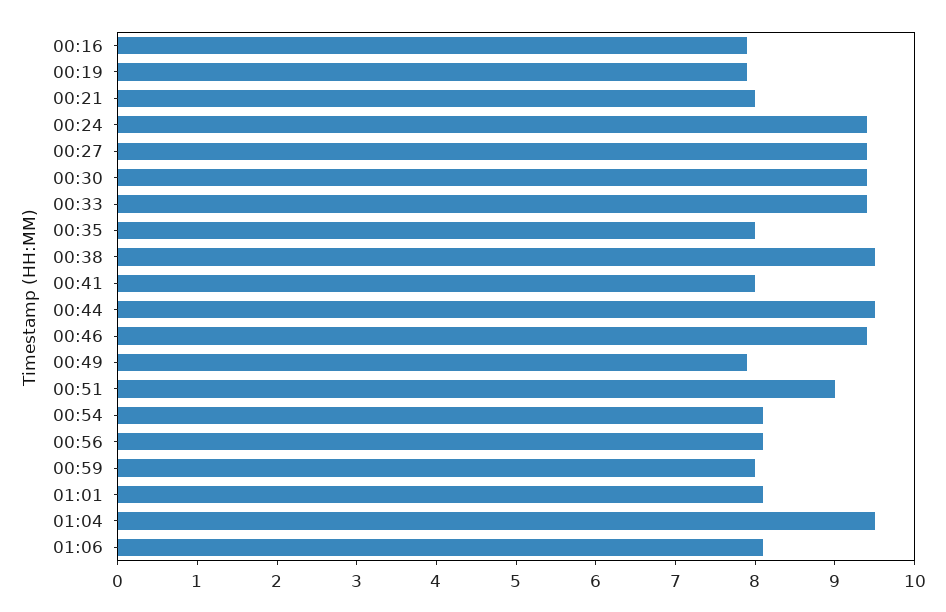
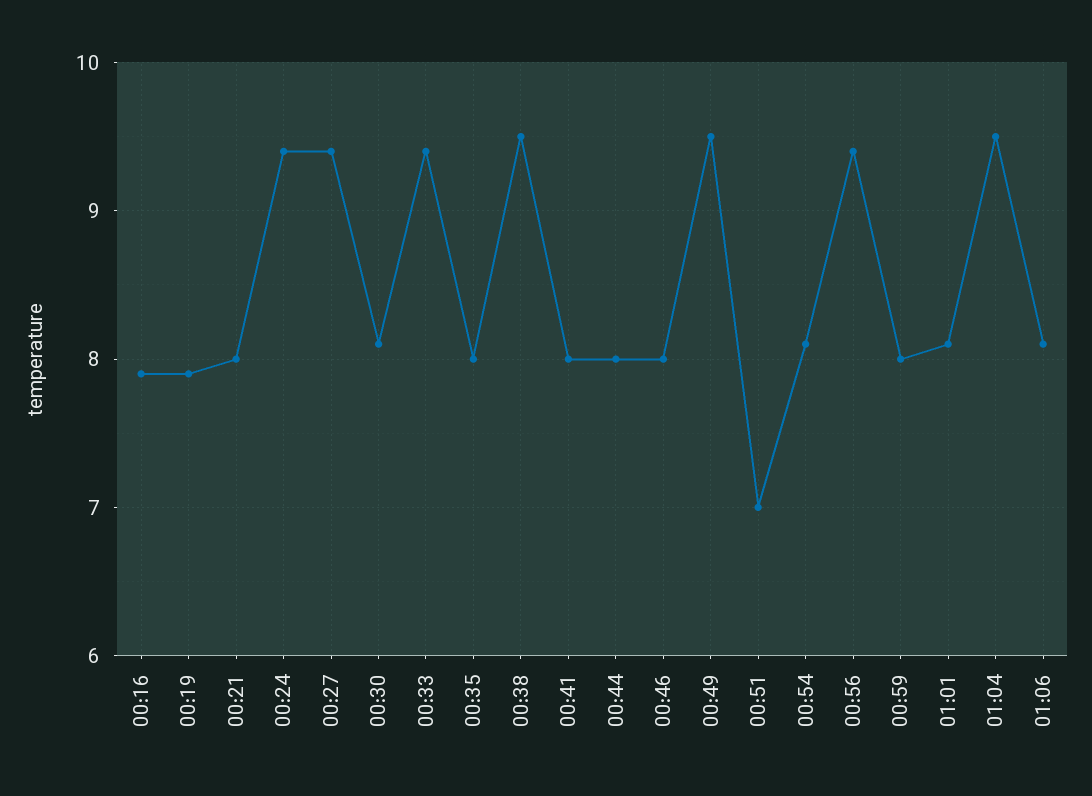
  {
    "00:16": 7.9,
    "00:19": 7.9,
    "00:21": 8,
    "00:24": 9.4,
    "00:27": 9.4,
-   "00:30": 9.5,
+   "00:30": 8.1,
    "00:33": 9.4,
    "00:35": 8,
    "00:38": 9.5,
    "00:41": 8,
-   "00:44": 9.5,
+   "00:44": 8,
-   "00:46": 9.5,
+   "00:46": 8,
-   "00:49": 8,
+   "00:49": 9.5,
-   "00:51": 9,
+   "00:51": 7,
    "00:54": 8.1,
-   "00:56": 8,
+   "00:56": 9.4,
    "00:59": 8,
    "01:01": 8.1,
    "01:04": 9.5,
    "01:06": 8.1
  }

